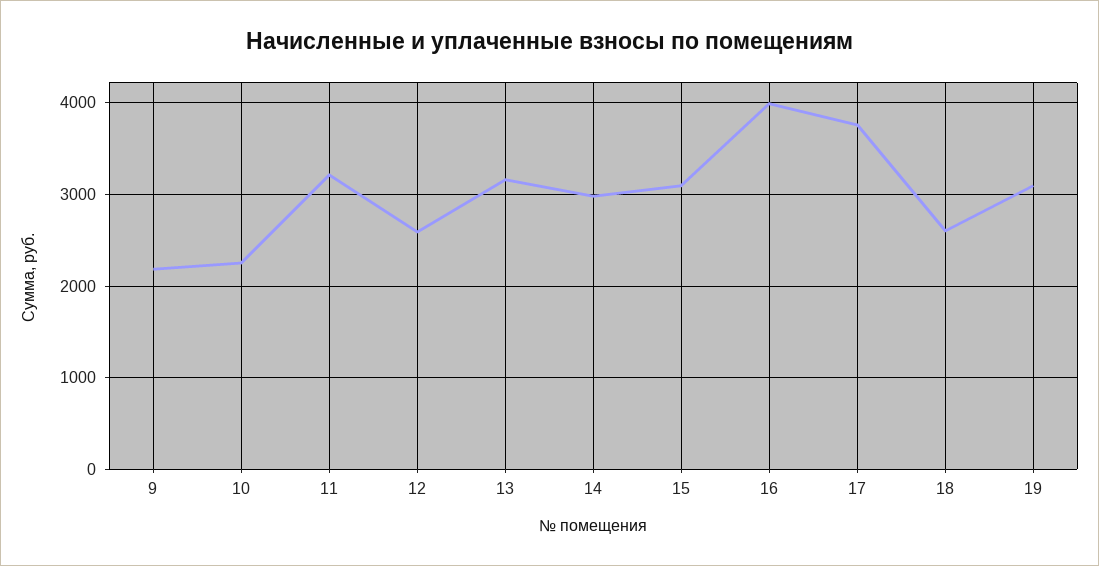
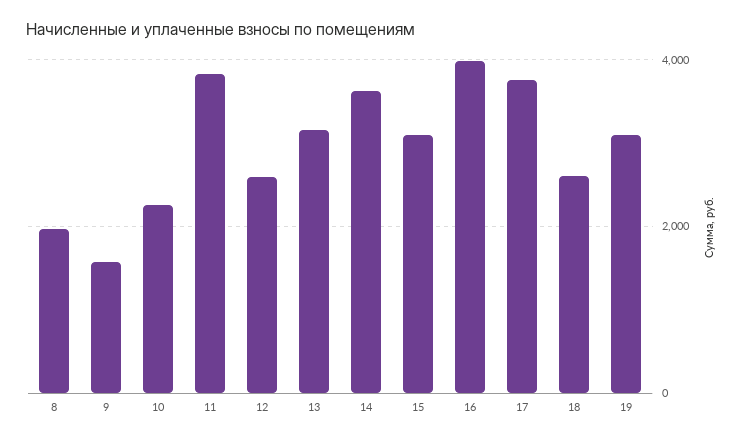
  {
-   "9": 2200,
+   "9": 1600,
    "10": 2300,
-   "11": 3200,
+   "11": 3800,
    "12": 2600,
    "13": 3200,
-   "14": 3000,
+   "14": 3600,
    "15": 3100,
    "16": 4000,
    "17": 3800,
    "18": 2600,
-   "19": 3100
+   "19": 3100,
+   "8": 2000
  }

